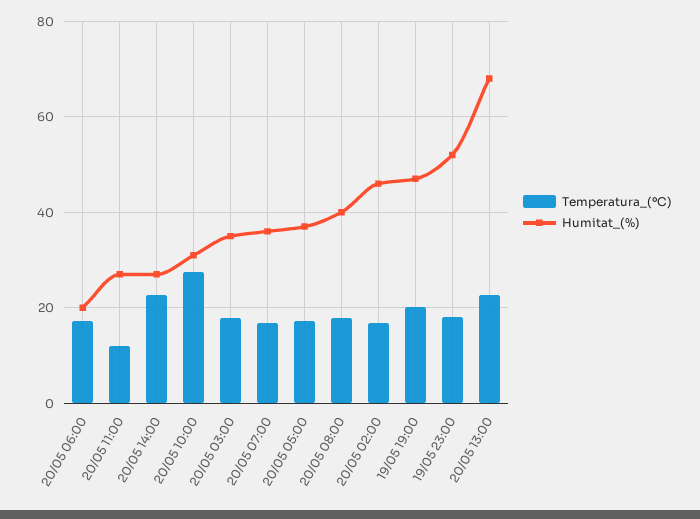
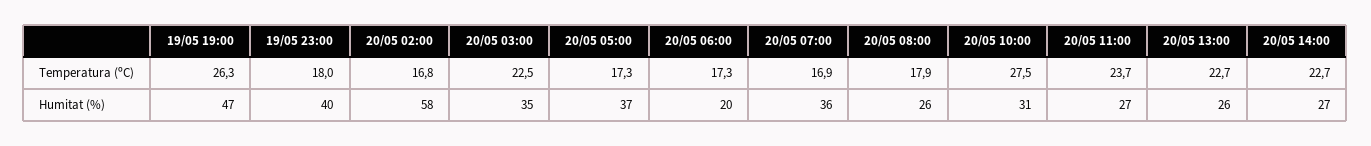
  {
    "Temperatura_(ºC)": {
      "20/05 06:00": 17.3,
-     "20/05 11:00": 12,
+     "20/05 11:00": 23.7,
      "20/05 14:00": 22.7,
      "20/05 10:00": 27.5,
-     "20/05 03:00": 18,
+     "20/05 03:00": 22.5,
      "20/05 07:00": 16.9,
      "20/05 05:00": 17.3,
      "20/05 08:00": 17.9,
      "20/05 02:00": 16.8,
-     "19/05 19:00": 20,
+     "19/05 19:00": 26.3,
      "19/05 23:00": 18,
      "20/05 13:00": 22.7
    },
    "Humitat_(%)": {
      "20/05 06:00": 20,
      "20/05 11:00": 27,
      "20/05 14:00": 27,
      "20/05 10:00": 31,
      "20/05 03:00": 35,
      "20/05 07:00": 36,
      "20/05 05:00": 37,
-     "20/05 08:00": 40,
+     "20/05 08:00": 26,
-     "20/05 02:00": 46,
+     "20/05 02:00": 58,
      "19/05 19:00": 47,
-     "19/05 23:00": 52,
+     "19/05 23:00": 40,
-     "20/05 13:00": 68
+     "20/05 13:00": 26
    }
  }

